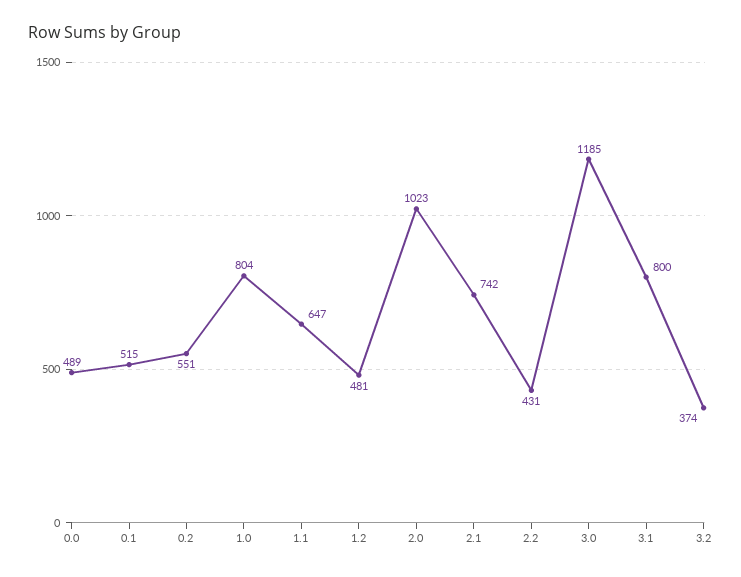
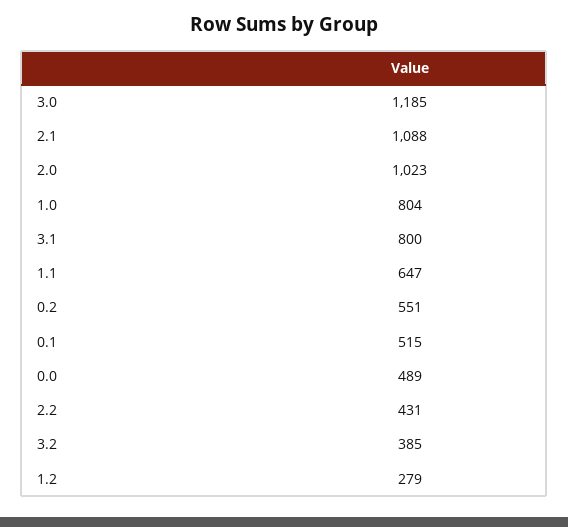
  {
    "0.0": 489,
    "0.1": 515,
    "0.2": 551,
    "1.0": 804,
    "1.1": 647,
-   "1.2": 481,
+   "1.2": 279,
    "2.0": 1023,
-   "2.1": 742,
+   "2.1": 1088,
    "2.2": 431,
    "3.0": 1185,
    "3.1": 800,
-   "3.2": 374
+   "3.2": 385
  }

